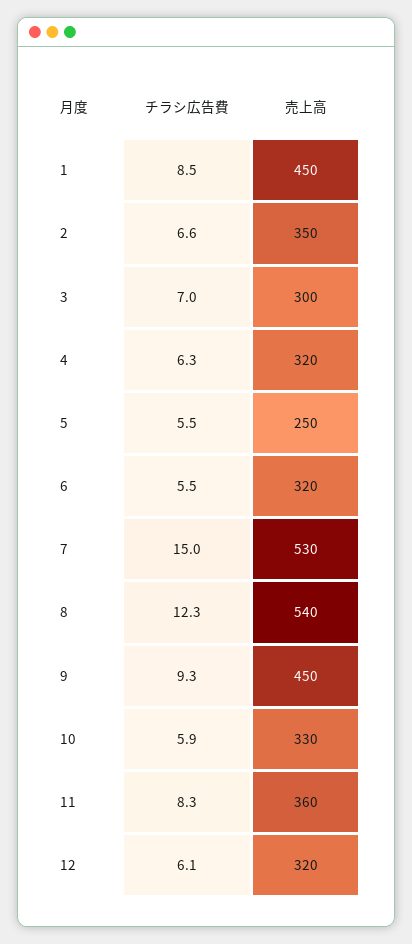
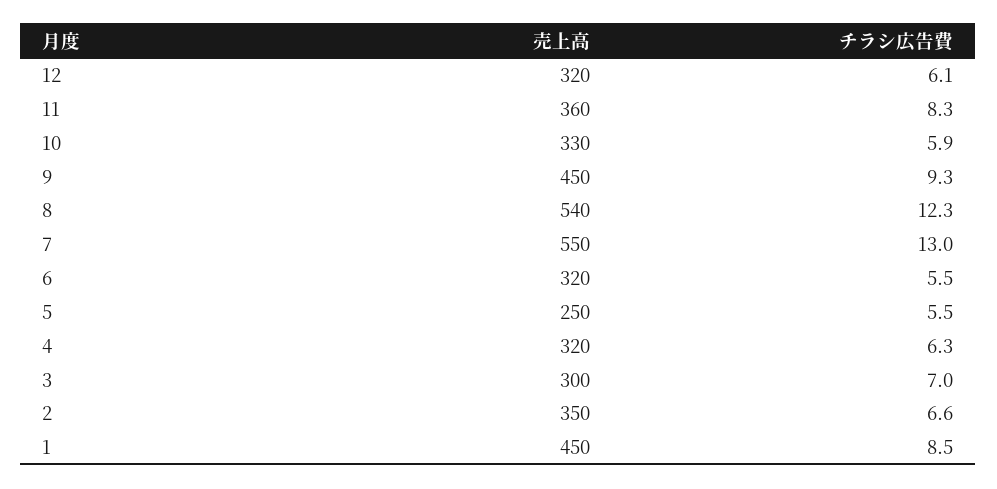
  {
    "チラシ広告費": {
      "1": 8.5,
      "2": 6.6,
      "3": 7,
      "4": 6.3,
      "5": 5.5,
      "6": 5.5,
-     "7": 15,
+     "7": 13,
      "8": 12.3,
      "9": 9.3,
      "10": 5.9,
      "11": 8.3,
      "12": 6.1
    },
    "売上高": {
      "1": 450,
      "2": 350,
      "3": 300,
      "4": 320,
      "5": 250,
      "6": 320,
-     "7": 530,
+     "7": 550,
      "8": 540,
      "9": 450,
      "10": 330,
      "11": 360,
      "12": 320
    }
  }

